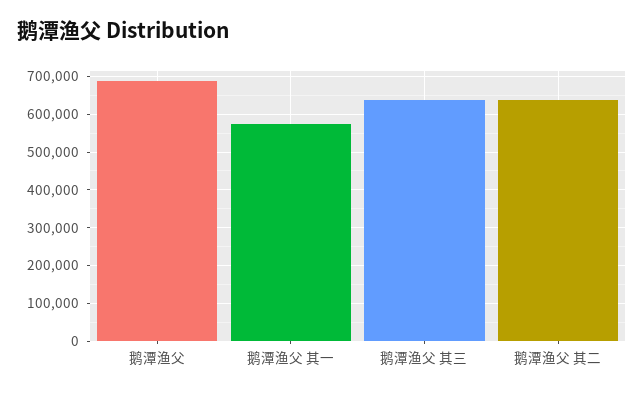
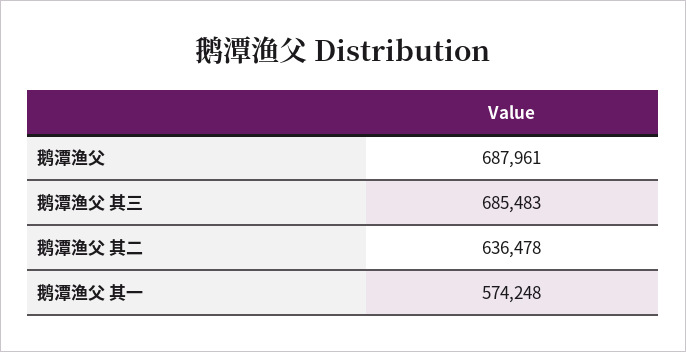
  {
    "鹅潭渔父": 687961,
    "鹅潭渔父 其一": 574248,
-   "鹅潭渔父 其三": 640000,
+   "鹅潭渔父 其三": 685483,
    "鹅潭渔父 其二": 636478
  }

